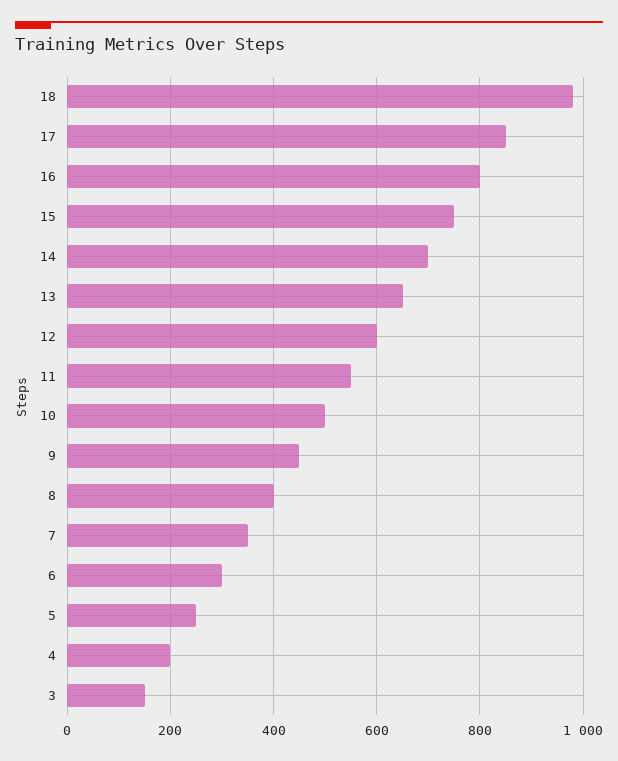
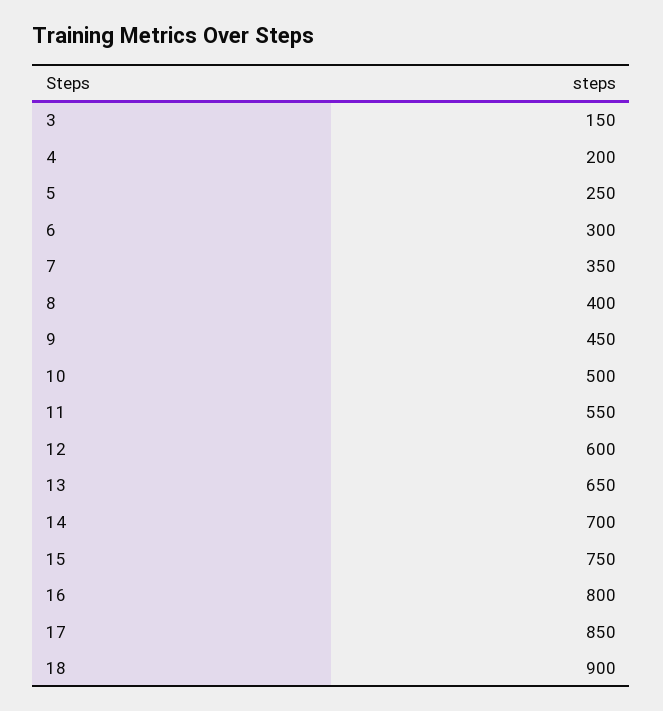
  {
-   "18": 980,
+   "18": 900,
    "17": 850,
    "16": 800,
    "15": 750,
    "14": 700,
    "13": 650,
    "12": 600,
    "11": 550,
    "10": 500,
    "9": 450,
    "8": 400,
    "7": 350,
    "6": 300,
    "5": 250,
    "4": 200,
    "3": 150
  }

